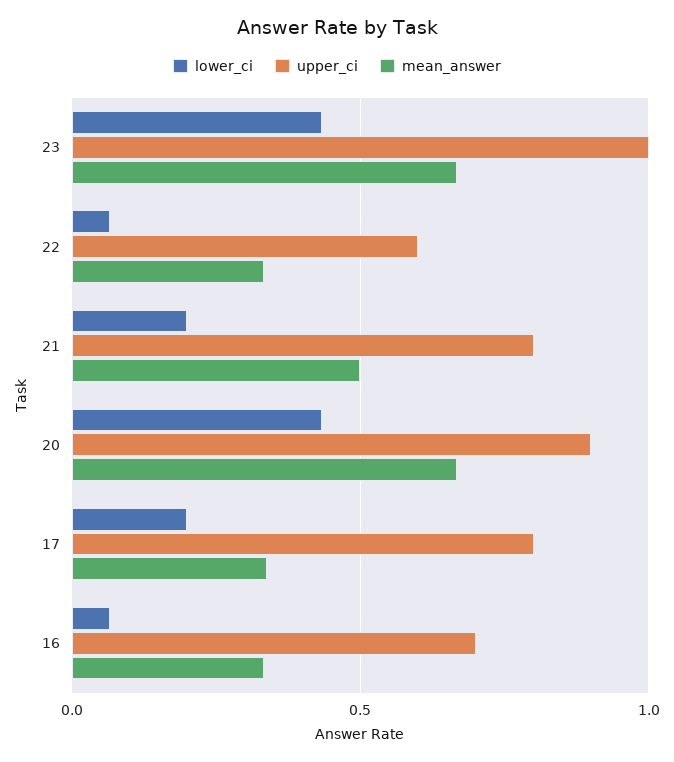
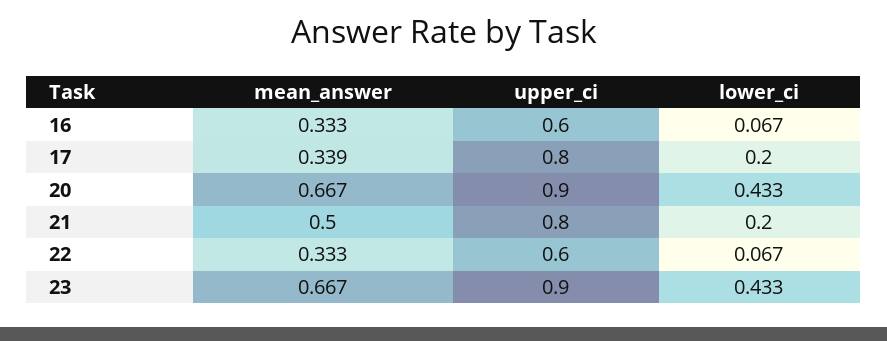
  {
    "lower_ci": {
      "23": 0.433,
      "22": 0.067,
      "21": 0.2,
      "20": 0.433,
      "17": 0.2,
      "16": 0.067
    },
    "upper_ci": {
-     "23": 1,
+     "23": 0.9,
      "22": 0.6,
      "21": 0.8,
      "20": 0.9,
      "17": 0.8,
-     "16": 0.7
+     "16": 0.6
    },
    "mean_answer": {
      "23": 0.667,
      "22": 0.333,
      "21": 0.5,
      "20": 0.667,
      "17": 0.339,
      "16": 0.333
    }
  }

